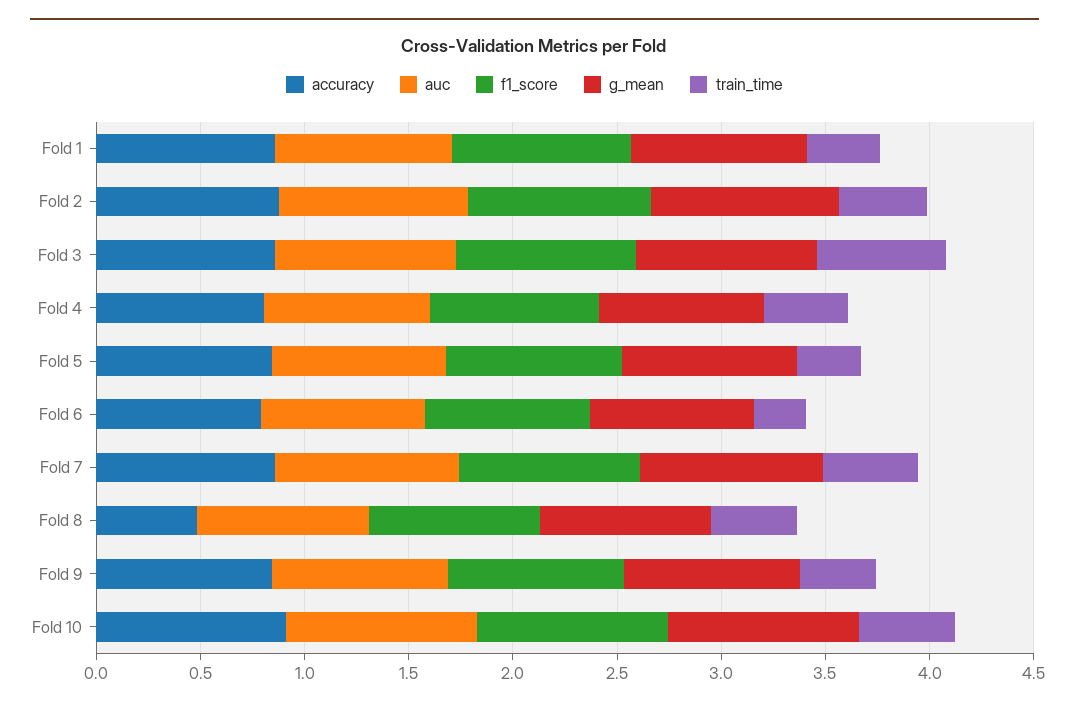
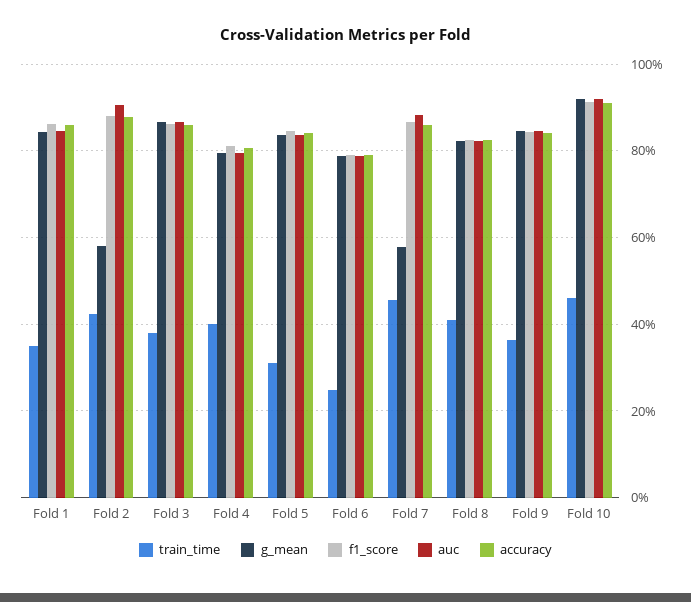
  {
    "accuracy": {
      "Fold 1": 0.86,
      "Fold 2": 0.88,
      "Fold 3": 0.86,
      "Fold 4": 0.8,
      "Fold 5": 0.84,
      "Fold 6": 0.78,
      "Fold 7": 0.86,
-     "Fold 8": 0.5,
+     "Fold 8": 0.82,
      "Fold 9": 0.84,
      "Fold 10": 0.92
    },
    "auc": {
      "Fold 1": 0.84,
      "Fold 2": 0.9,
      "Fold 3": 0.86,
      "Fold 4": 0.8,
      "Fold 5": 0.84,
      "Fold 6": 0.78,
      "Fold 7": 0.88,
      "Fold 8": 0.82,
      "Fold 9": 0.84,
      "Fold 10": 0.92
    },
    "f1_score": {
      "Fold 1": 0.86,
      "Fold 2": 0.88,
      "Fold 3": 0.86,
      "Fold 4": 0.82,
      "Fold 5": 0.84,
      "Fold 6": 0.8,
      "Fold 7": 0.86,
      "Fold 8": 0.82,
      "Fold 9": 0.84,
      "Fold 10": 0.92
    },
    "g_mean": {
      "Fold 1": 0.84,
-     "Fold 2": 0.9,
+     "Fold 2": 0.58,
      "Fold 3": 0.86,
      "Fold 4": 0.8,
      "Fold 5": 0.84,
      "Fold 6": 0.78,
-     "Fold 7": 0.9,
+     "Fold 7": 0.58,
      "Fold 8": 0.82,
      "Fold 9": 0.84,
      "Fold 10": 0.92
    },
    "train_time": {
      "Fold 1": 0.34,
      "Fold 2": 0.42,
-     "Fold 3": 0.6,
+     "Fold 3": 0.38,
      "Fold 4": 0.4,
      "Fold 5": 0.32,
      "Fold 6": 0.24,
      "Fold 7": 0.46,
      "Fold 8": 0.42,
      "Fold 9": 0.36,
      "Fold 10": 0.46
    }
  }

